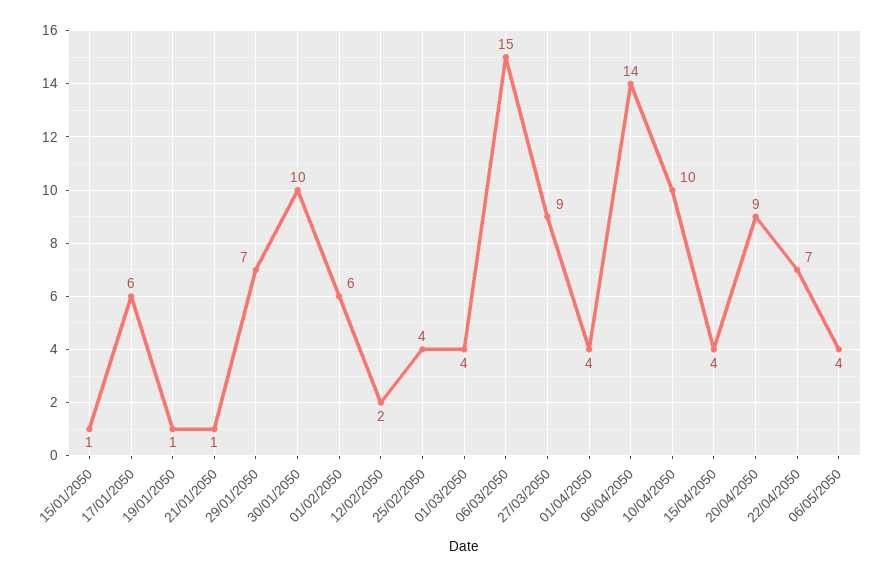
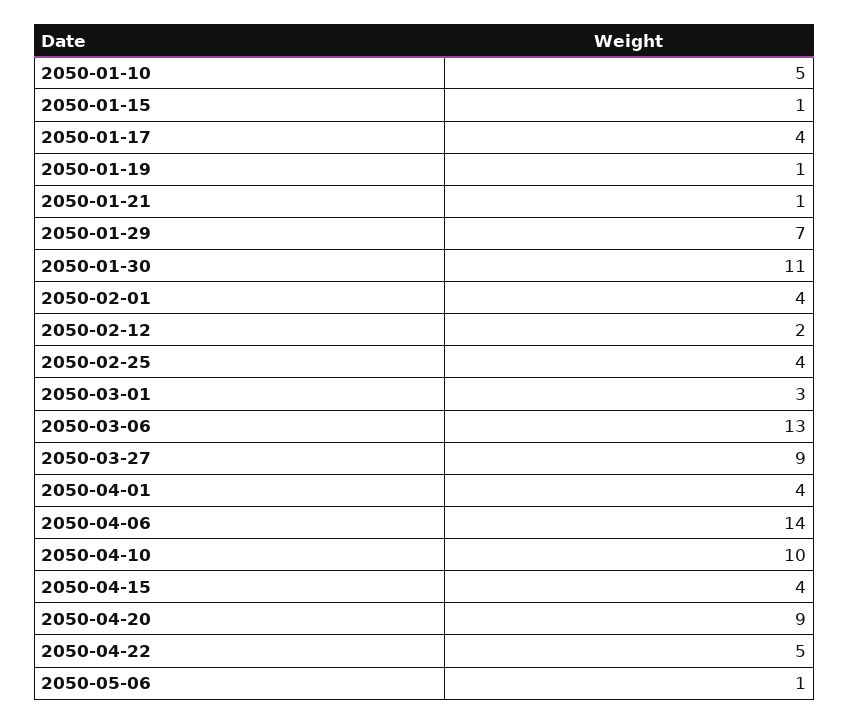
  {
    "15/01/2050": 1,
-   "17/01/2050": 6,
+   "17/01/2050": 4,
    "19/01/2050": 1,
    "21/01/2050": 1,
    "29/01/2050": 7,
-   "30/01/2050": 10,
+   "30/01/2050": 11,
-   "01/02/2050": 6,
+   "01/02/2050": 4,
    "12/02/2050": 2,
    "25/02/2050": 4,
-   "01/03/2050": 4,
+   "01/03/2050": 3,
-   "06/03/2050": 15,
+   "06/03/2050": 13,
    "27/03/2050": 9,
    "01/04/2050": 4,
    "06/04/2050": 14,
    "10/04/2050": 10,
    "15/04/2050": 4,
    "20/04/2050": 9,
-   "22/04/2050": 7,
+   "22/04/2050": 5,
-   "06/05/2050": 4
+   "06/05/2050": 1,
+   "2050-01-10": 5
  }

